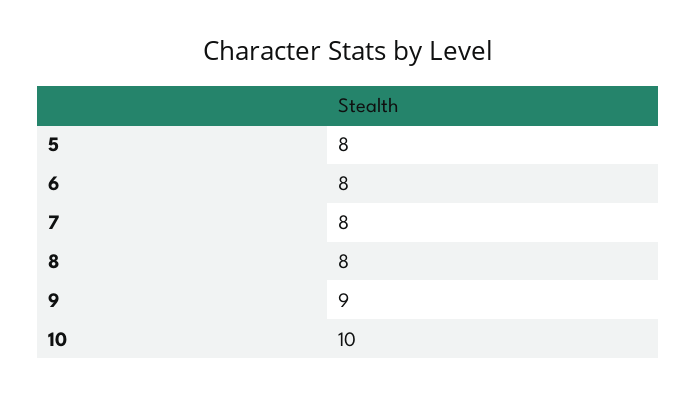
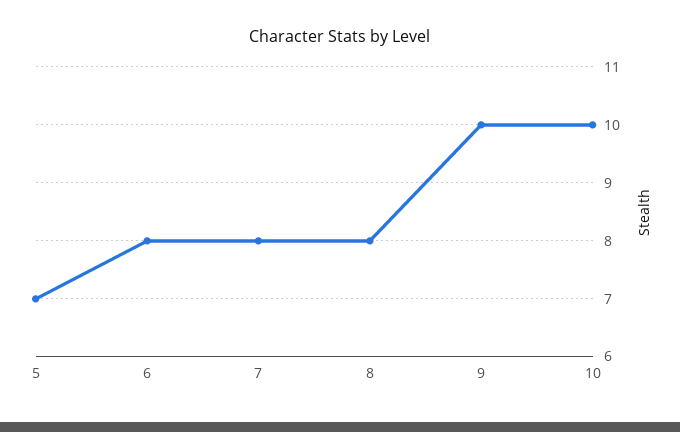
  {
-   "5": 8,
+   "5": 7,
    "6": 8,
    "7": 8,
    "8": 8,
-   "9": 9,
+   "9": 10,
    "10": 10
  }

